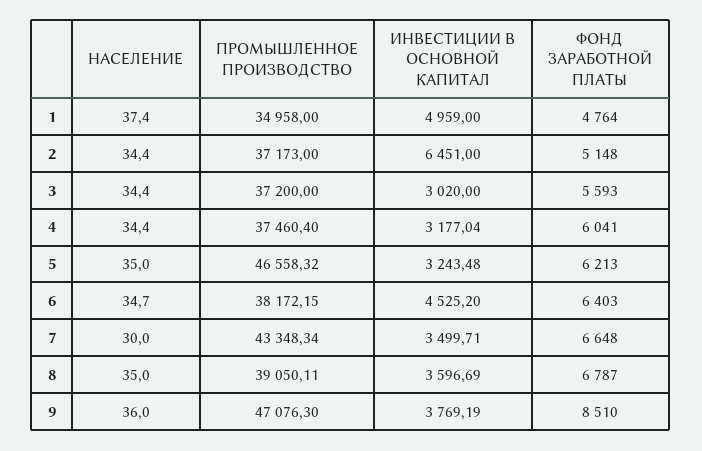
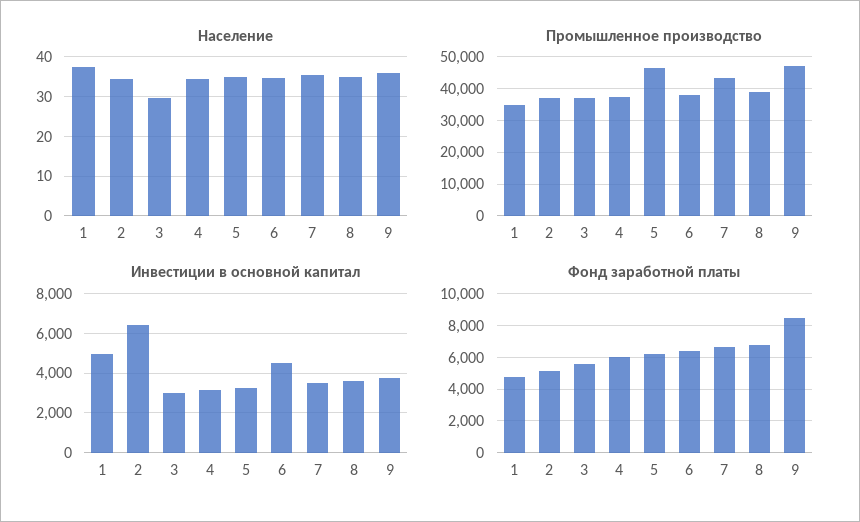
  {
    "НАСЕЛЕНИЕ": {
      "1": 37.4,
      "2": 34.4,
-     "3": 34.4,
+     "3": 30,
      "4": 34.4,
      "5": 35,
      "6": 34.7,
-     "7": 30,
+     "7": 36,
      "8": 35,
      "9": 36
    },
    "ПРОМЫШЛЕННОЕ ПРОИЗВОДСТВО": {
      "1": 34958,
      "2": 37173,
      "3": 37200,
      "4": 37460.4,
      "5": 46558.32,
      "6": 38172.15,
      "7": 43348.34,
      "8": 39050.11,
      "9": 47076.3
    },
    "ИНВЕСТИЦИИ В ОСНОВНОЙ КАПИТАЛ": {
      "1": 4959,
      "2": 6451,
      "3": 3020,
      "4": 3177.04,
      "5": 3243.48,
      "6": 4525.2,
      "7": 3499.71,
      "8": 3596.69,
      "9": 3769.19
    },
    "ФОНД ЗАРАБОТНОЙ ПЛАТЫ": {
      "1": 4764,
      "2": 5148,
      "3": 5593,
      "4": 6041,
      "5": 6213,
      "6": 6403,
      "7": 6648,
      "8": 6787,
      "9": 8510
    }
  }

